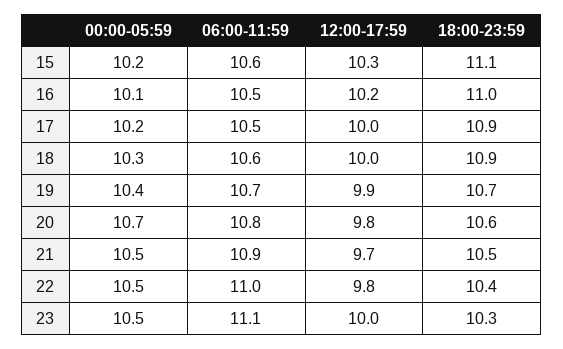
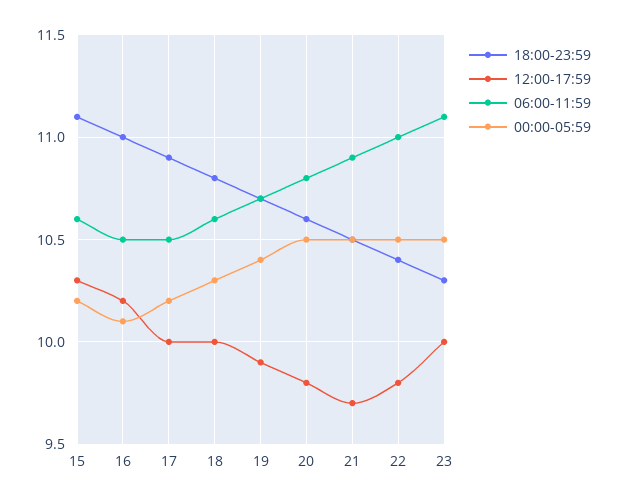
  {
    "00:00-05:59": {
      "15": 10.2,
      "16": 10.1,
      "17": 10.2,
      "18": 10.3,
      "19": 10.4,
-     "20": 10.7,
+     "20": 10.5,
      "21": 10.5,
      "22": 10.5,
      "23": 10.5
    },
    "06:00-11:59": {
      "15": 10.6,
      "16": 10.5,
      "17": 10.5,
      "18": 10.6,
      "19": 10.7,
      "20": 10.8,
      "21": 10.9,
      "22": 11,
      "23": 11.1
    },
    "12:00-17:59": {
      "15": 10.3,
      "16": 10.2,
      "17": 10,
      "18": 10,
      "19": 9.9,
      "20": 9.8,
      "21": 9.7,
      "22": 9.8,
      "23": 10
    },
    "18:00-23:59": {
      "15": 11.1,
      "16": 11,
      "17": 10.9,
-     "18": 10.9,
+     "18": 10.8,
      "19": 10.7,
      "20": 10.6,
      "21": 10.5,
      "22": 10.4,
      "23": 10.3
    }
  }

